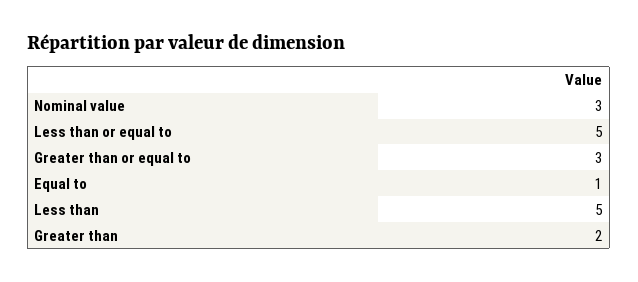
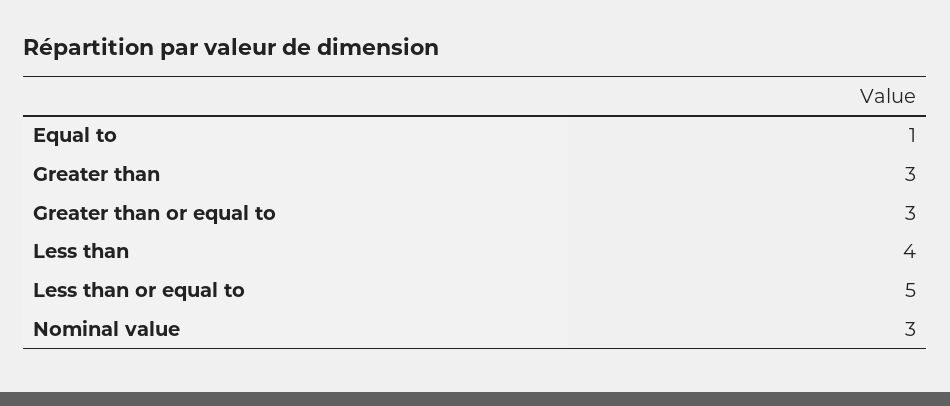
  {
    "Nominal value": 3,
    "Less than or equal to": 5,
    "Greater than or equal to": 3,
    "Equal to": 1,
-   "Less than": 5,
+   "Less than": 4,
-   "Greater than": 2
+   "Greater than": 3
  }

